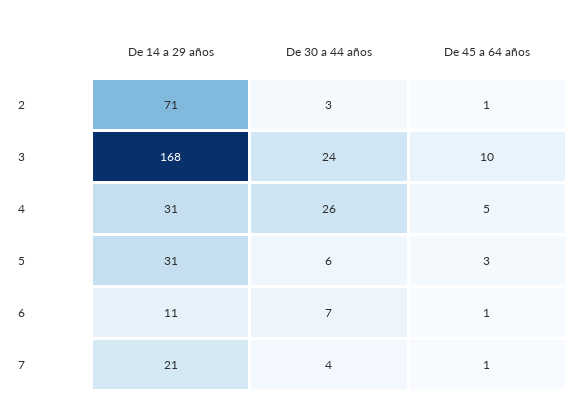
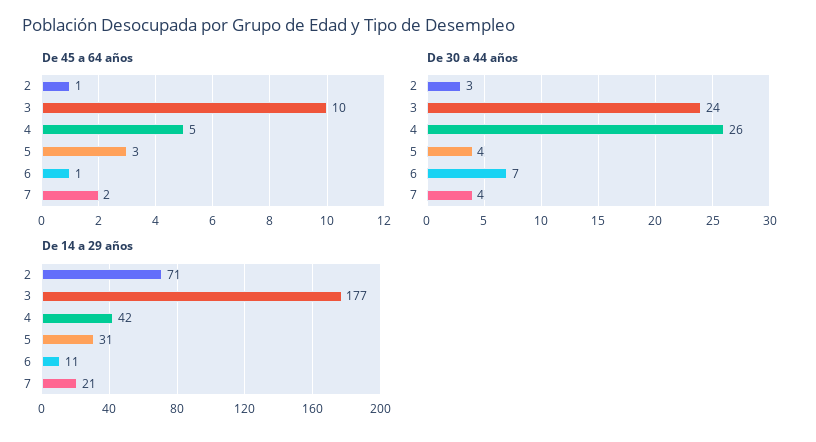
  {
    "De 14 a 29 años": {
      "2": 71,
-     "3": 168,
+     "3": 177,
-     "4": 31,
+     "4": 42,
      "5": 31,
      "6": 11,
      "7": 21
    },
    "De 30 a 44 años": {
      "2": 3,
      "3": 24,
      "4": 26,
-     "5": 6,
+     "5": 4,
      "6": 7,
      "7": 4
    },
    "De 45 a 64 años": {
      "2": 1,
      "3": 10,
      "4": 5,
      "5": 3,
      "6": 1,
-     "7": 1
+     "7": 2
    }
  }

